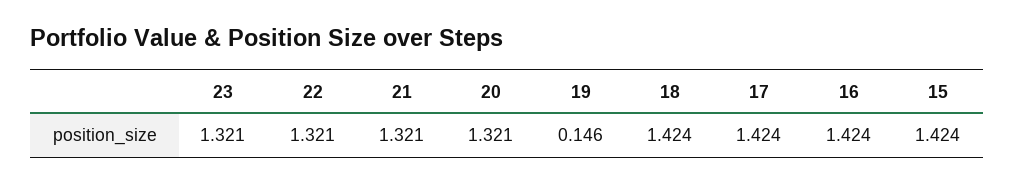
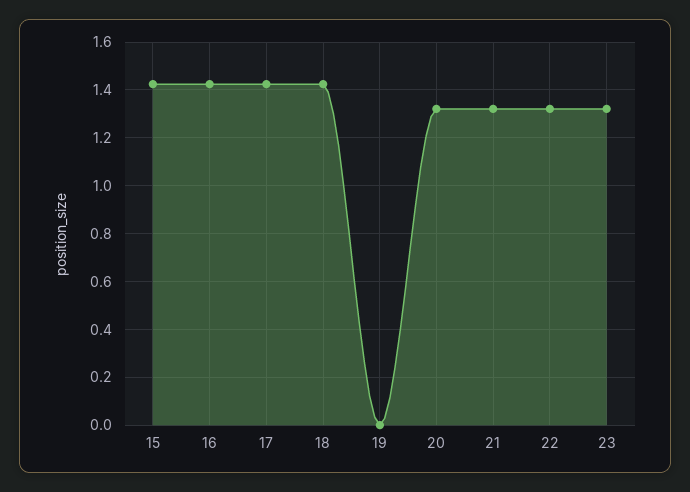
  {
    "23": 1.321,
    "22": 1.321,
    "21": 1.321,
    "20": 1.321,
-   "19": 0.146,
+   "19": 0,
    "18": 1.424,
    "17": 1.424,
    "16": 1.424,
    "15": 1.424
  }

